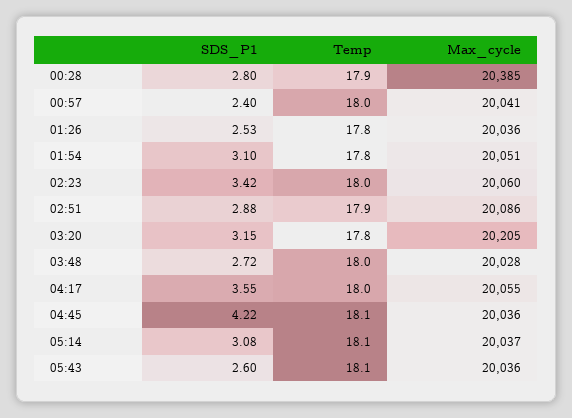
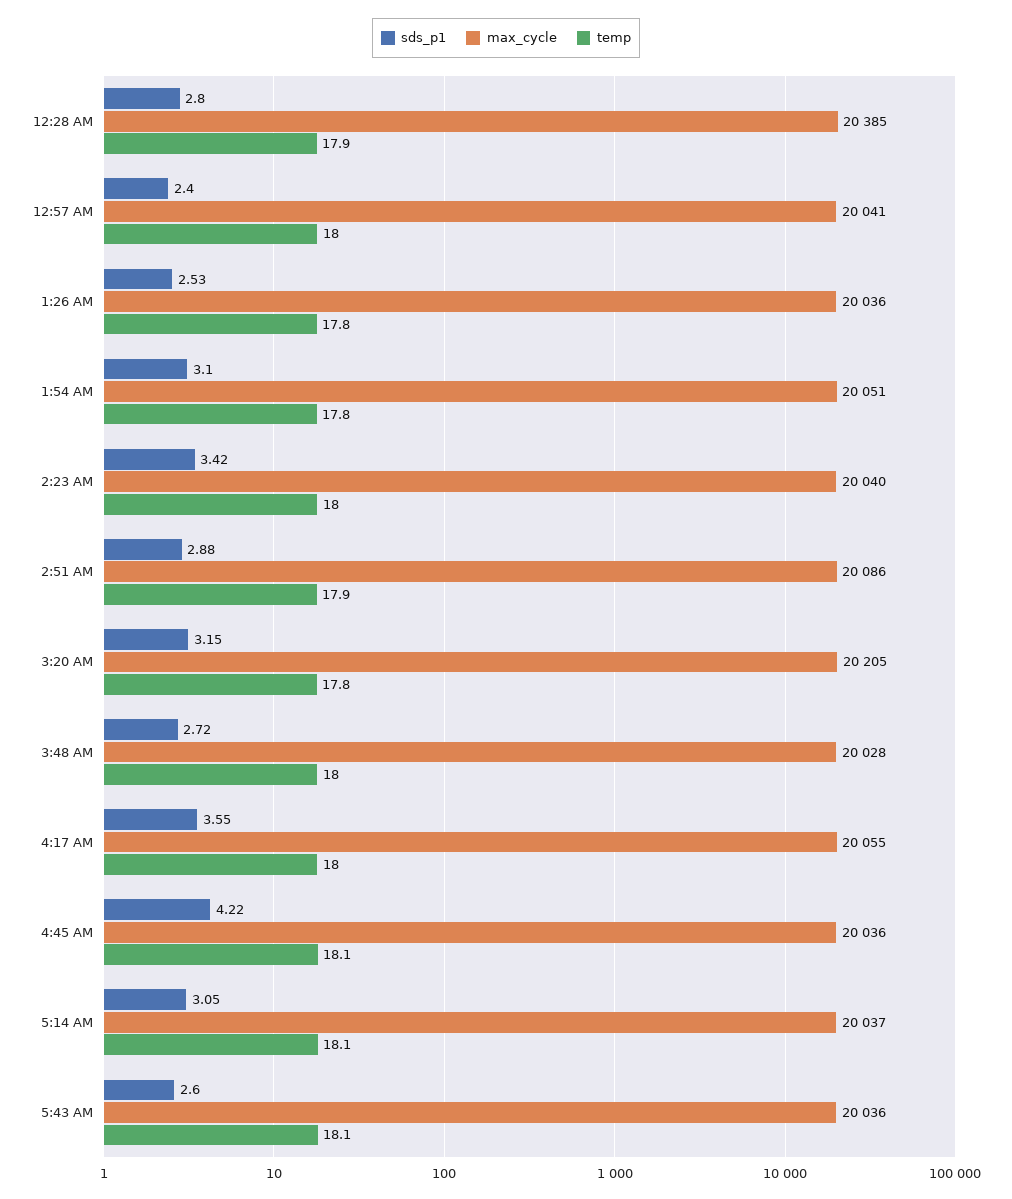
  {
    "SDS_P1": {
      "00:28": 2.8,
      "00:57": 2.4,
      "01:26": 2.53,
      "01:54": 3.1,
      "02:23": 3.42,
      "02:51": 2.88,
      "03:20": 3.15,
      "03:48": 2.72,
      "04:17": 3.55,
      "04:45": 4.22,
-     "05:14": 3.08,
+     "05:14": 3.05,
      "05:43": 2.6
    },
    "Temp": {
      "00:28": 17.9,
      "00:57": 18,
      "01:26": 17.8,
      "01:54": 17.8,
      "02:23": 18,
      "02:51": 17.9,
      "03:20": 17.8,
      "03:48": 18,
      "04:17": 18,
      "04:45": 18.1,
      "05:14": 18.1,
      "05:43": 18.1
    },
    "Max_cycle": {
      "00:28": 20385,
      "00:57": 20041,
      "01:26": 20036,
      "01:54": 20051,
-     "02:23": 20060,
+     "02:23": 20040,
      "02:51": 20086,
      "03:20": 20205,
      "03:48": 20028,
      "04:17": 20055,
      "04:45": 20036,
      "05:14": 20037,
      "05:43": 20036
    }
  }

